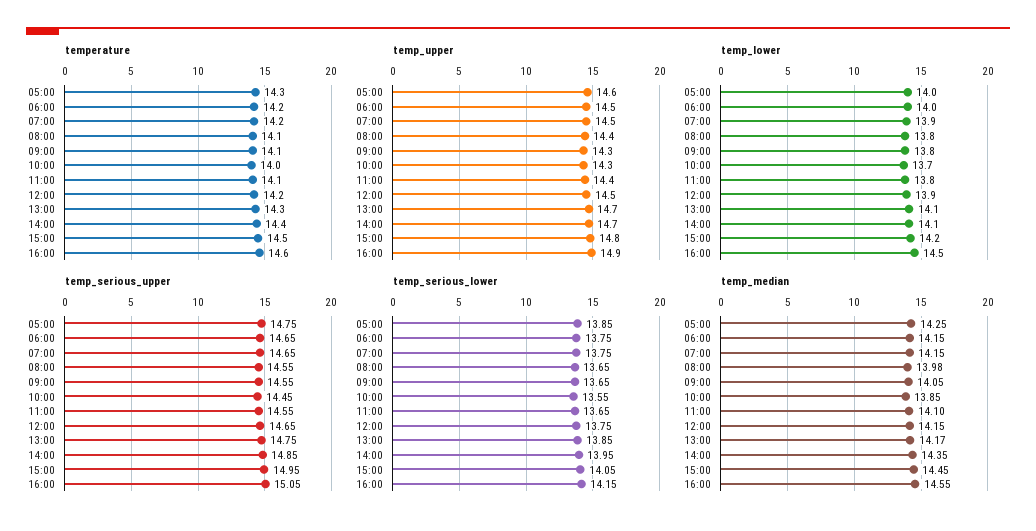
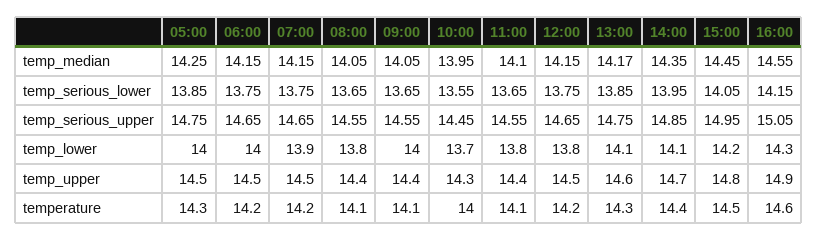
  {
    "temperature": {
      "05:00": 14.3,
      "06:00": 14.2,
      "07:00": 14.2,
      "08:00": 14.1,
      "09:00": 14.1,
      "10:00": 14,
      "11:00": 14.1,
      "12:00": 14.2,
      "13:00": 14.3,
      "14:00": 14.4,
      "15:00": 14.5,
      "16:00": 14.6
    },
    "temp_upper": {
-     "05:00": 14.6,
+     "05:00": 14.5,
      "06:00": 14.5,
      "07:00": 14.5,
      "08:00": 14.4,
-     "09:00": 14.3,
+     "09:00": 14.4,
      "10:00": 14.3,
      "11:00": 14.4,
      "12:00": 14.5,
-     "13:00": 14.7,
+     "13:00": 14.6,
      "14:00": 14.7,
      "15:00": 14.8,
      "16:00": 14.9
    },
    "temp_lower": {
      "05:00": 14,
      "06:00": 14,
      "07:00": 13.9,
      "08:00": 13.8,
-     "09:00": 13.8,
+     "09:00": 14,
      "10:00": 13.7,
      "11:00": 13.8,
-     "12:00": 13.9,
+     "12:00": 13.8,
      "13:00": 14.1,
      "14:00": 14.1,
      "15:00": 14.2,
-     "16:00": 14.5
+     "16:00": 14.3
    },
    "temp_serious_upper": {
      "05:00": 14.75,
      "06:00": 14.65,
      "07:00": 14.65,
      "08:00": 14.55,
      "09:00": 14.55,
      "10:00": 14.45,
      "11:00": 14.55,
      "12:00": 14.65,
      "13:00": 14.75,
      "14:00": 14.85,
      "15:00": 14.95,
      "16:00": 15.05
    },
    "temp_serious_lower": {
      "05:00": 13.85,
      "06:00": 13.75,
      "07:00": 13.75,
      "08:00": 13.65,
      "09:00": 13.65,
      "10:00": 13.55,
      "11:00": 13.65,
      "12:00": 13.75,
      "13:00": 13.85,
      "14:00": 13.95,
      "15:00": 14.05,
      "16:00": 14.15
    },
    "temp_median": {
      "05:00": 14.25,
      "06:00": 14.15,
      "07:00": 14.15,
-     "08:00": 13.98,
+     "08:00": 14.05,
      "09:00": 14.05,
-     "10:00": 13.85,
+     "10:00": 13.95,
      "11:00": 14.1,
      "12:00": 14.15,
      "13:00": 14.17,
      "14:00": 14.35,
      "15:00": 14.45,
      "16:00": 14.55
    }
  }

